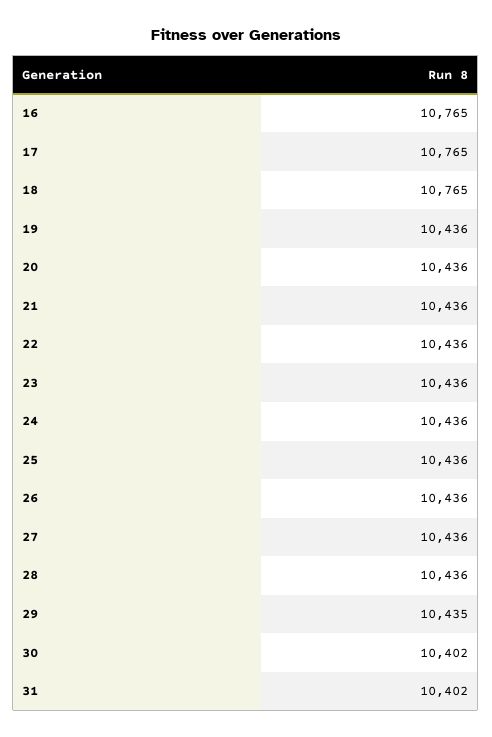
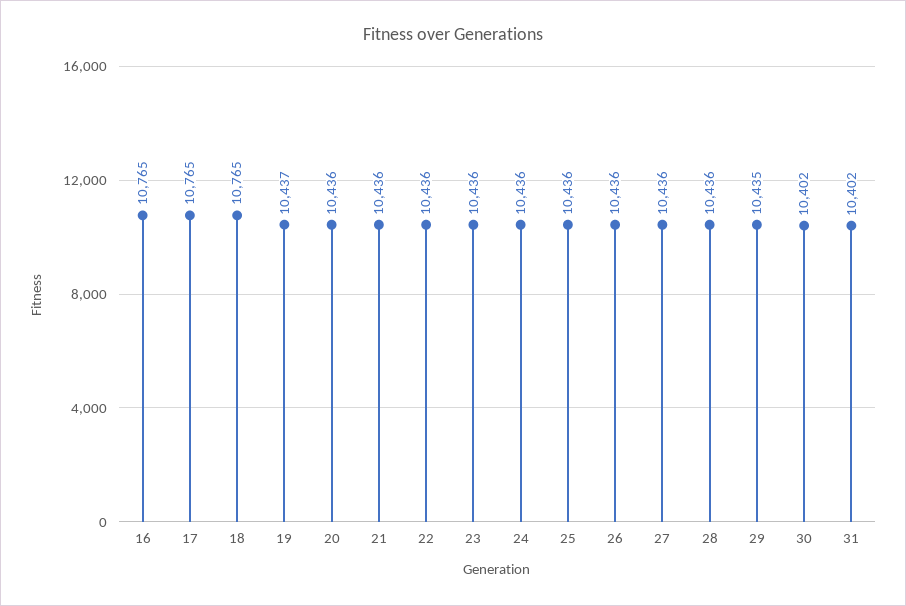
  {
    "16": 10765,
    "17": 10765,
    "18": 10765,
-   "19": 10436,
+   "19": 10437,
    "20": 10436,
    "21": 10436,
    "22": 10436,
    "23": 10436,
    "24": 10436,
    "25": 10436,
    "26": 10436,
    "27": 10436,
    "28": 10436,
    "29": 10435,
    "30": 10402,
    "31": 10402
  }

